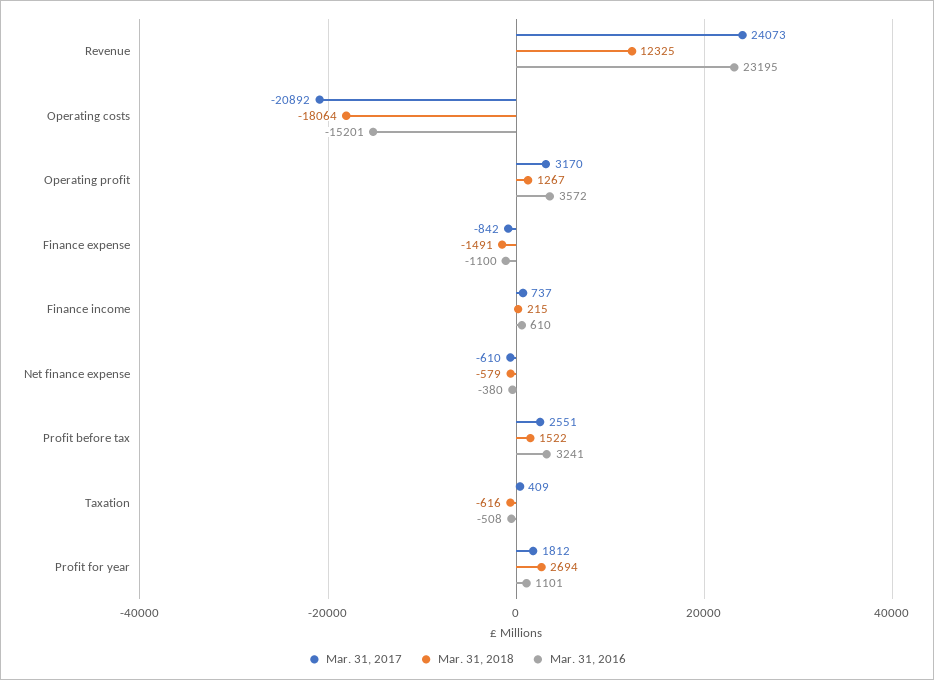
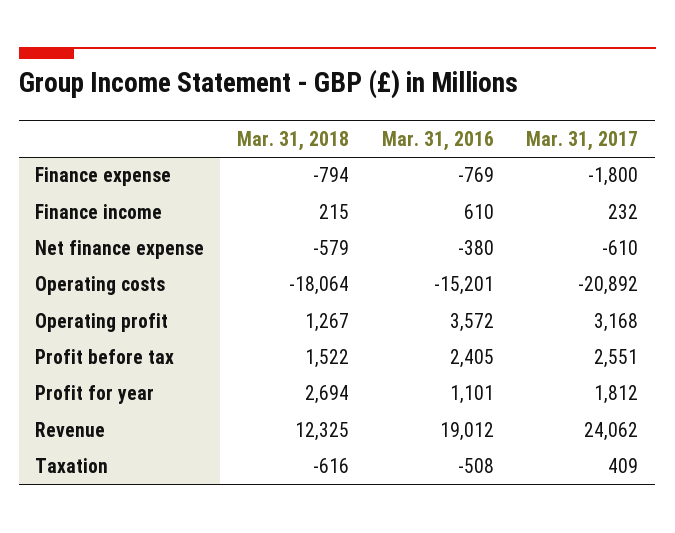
  {
    "Mar. 31, 2017": {
-     "Revenue": 24073,
+     "Revenue": 24062,
      "Operating costs": -20892,
-     "Operating profit": 3170,
+     "Operating profit": 3168,
-     "Finance expense": -842,
+     "Finance expense": -1800,
-     "Finance income": 737,
+     "Finance income": 232,
      "Net finance expense": -610,
      "Profit before tax": 2551,
      "Taxation": 409,
      "Profit for year": 1812
    },
    "Mar. 31, 2018": {
      "Revenue": 12325,
      "Operating costs": -18064,
      "Operating profit": 1267,
-     "Finance expense": -1491,
+     "Finance expense": -794,
      "Finance income": 215,
      "Net finance expense": -579,
      "Profit before tax": 1522,
      "Taxation": -616,
      "Profit for year": 2694
    },
    "Mar. 31, 2016": {
-     "Revenue": 23195,
+     "Revenue": 19012,
      "Operating costs": -15201,
      "Operating profit": 3572,
-     "Finance expense": -1100,
+     "Finance expense": -769,
      "Finance income": 610,
      "Net finance expense": -380,
-     "Profit before tax": 3241,
+     "Profit before tax": 2405,
      "Taxation": -508,
      "Profit for year": 1101
    }
  }

